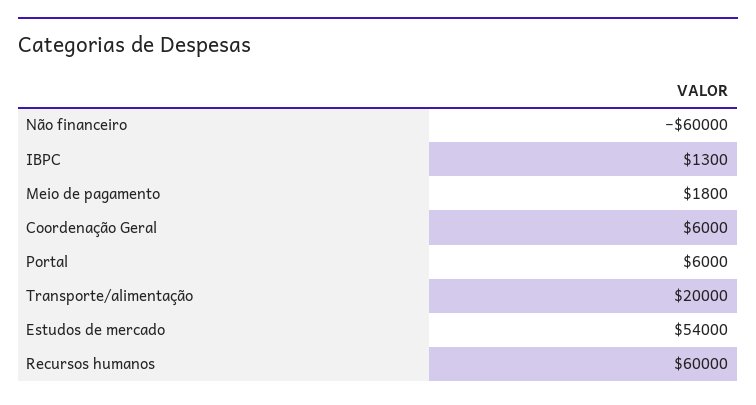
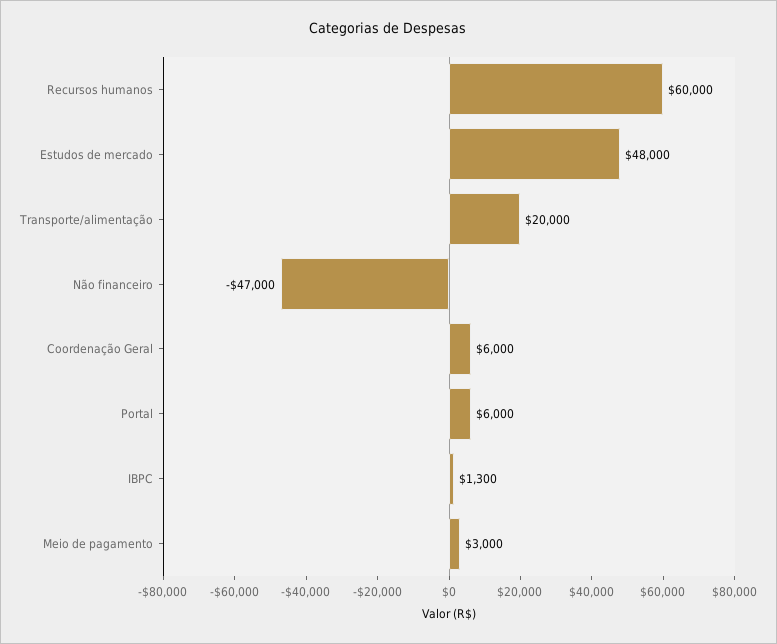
  {
-   "Não financeiro": -60000,
+   "Não financeiro": -47000,
    "IBPC": 1300,
-   "Meio de pagamento": 1800,
+   "Meio de pagamento": 3000,
    "Coordenação Geral": 6000,
    "Portal": 6000,
    "Transporte/alimentação": 20000,
-   "Estudos de mercado": 54000,
+   "Estudos de mercado": 48000,
    "Recursos humanos": 60000
  }

